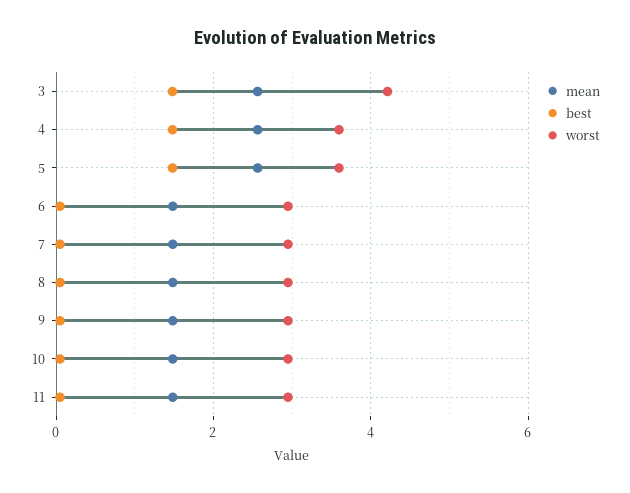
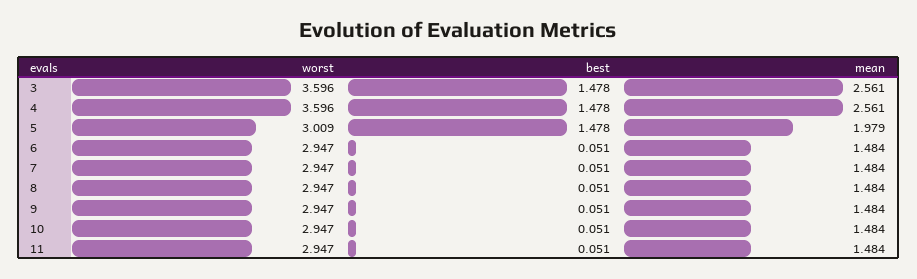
  {
    "mean": {
      "3": 2.561,
      "4": 2.561,
-     "5": 2.6,
+     "5": 1.979,
      "6": 1.484,
      "7": 1.484,
      "8": 1.484,
      "9": 1.484,
      "10": 1.484,
      "11": 1.484
    },
    "best": {
      "3": 1.478,
      "4": 1.478,
      "5": 1.478,
      "6": 0.051,
      "7": 0.051,
      "8": 0.051,
      "9": 0.051,
      "10": 0.051,
      "11": 0.051
    },
    "worst": {
-     "3": 4.2,
+     "3": 3.596,
      "4": 3.596,
-     "5": 3.6,
+     "5": 3.009,
      "6": 2.947,
      "7": 2.947,
      "8": 2.947,
      "9": 2.947,
      "10": 2.947,
      "11": 2.947
    }
  }

